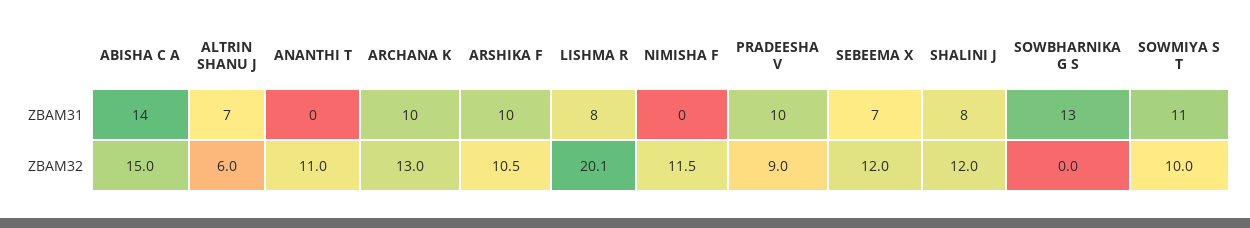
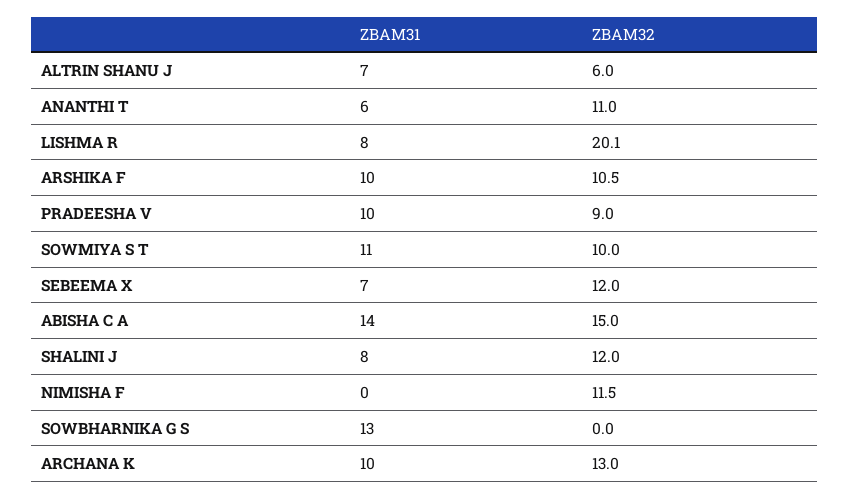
  {
    "ABISHA C A": {
      "ZBAM31": 14,
      "ZBAM32": 15
    },
    "ALTRIN SHANU J": {
      "ZBAM31": 7,
      "ZBAM32": 6
    },
    "ANANTHI T": {
-     "ZBAM31": 0,
+     "ZBAM31": 6,
      "ZBAM32": 11
    },
    "ARCHANA K": {
      "ZBAM31": 10,
      "ZBAM32": 13
    },
    "ARSHIKA F": {
      "ZBAM31": 10,
      "ZBAM32": 10.5
    },
    "LISHMA R": {
      "ZBAM31": 8,
      "ZBAM32": 20.1
    },
    "NIMISHA F": {
      "ZBAM31": 0,
      "ZBAM32": 11.5
    },
    "PRADEESHA V": {
      "ZBAM31": 10,
      "ZBAM32": 9
    },
    "SEBEEMA X": {
      "ZBAM31": 7,
      "ZBAM32": 12
    },
    "SHALINI J": {
      "ZBAM31": 8,
      "ZBAM32": 12
    },
    "SOWBHARNIKA G S": {
      "ZBAM31": 13,
      "ZBAM32": 0
    },
    "SOWMIYA S T": {
      "ZBAM31": 11,
      "ZBAM32": 10
    }
  }

